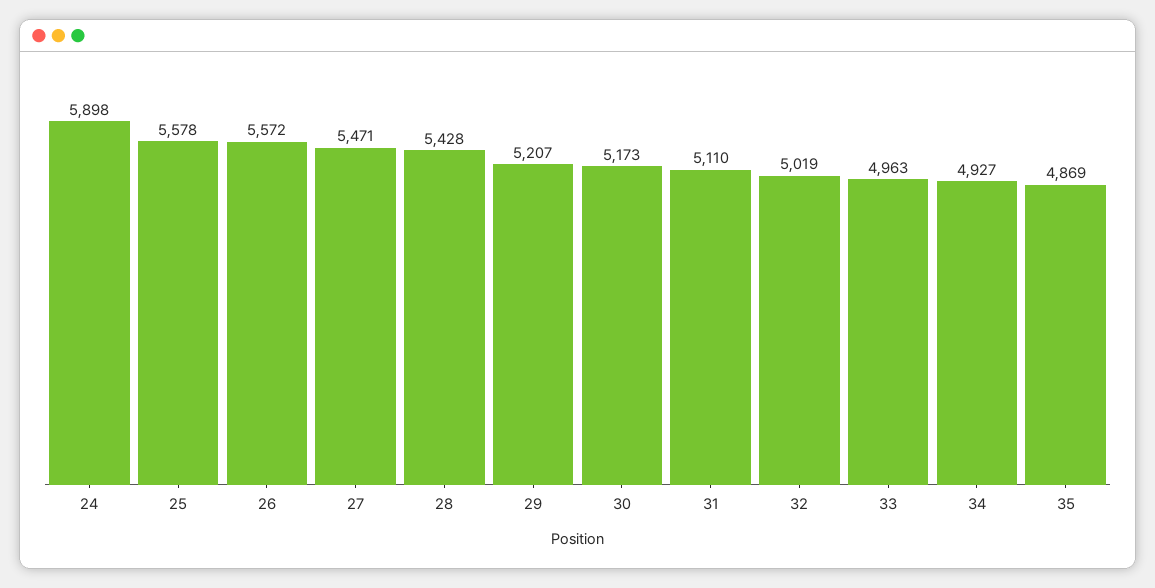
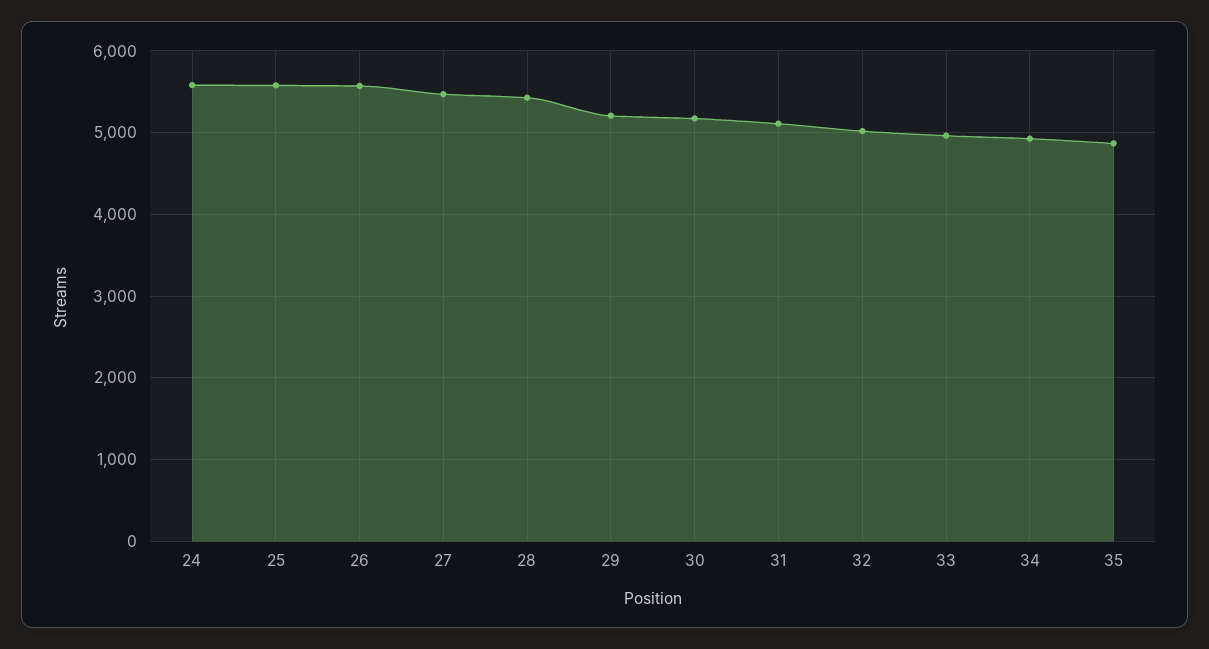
  {
-   "24": 5898,
+   "24": 5600,
    "25": 5578,
    "26": 5572,
    "27": 5471,
    "28": 5428,
    "29": 5207,
    "30": 5173,
    "31": 5110,
    "32": 5019,
    "33": 4963,
    "34": 4927,
    "35": 4869
  }

